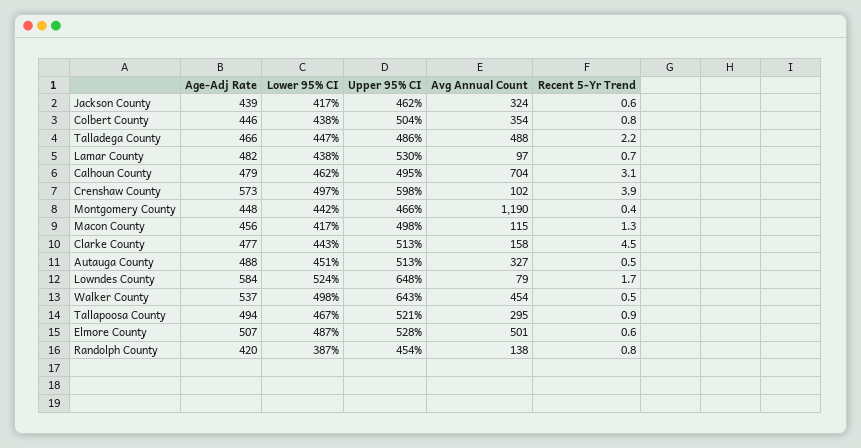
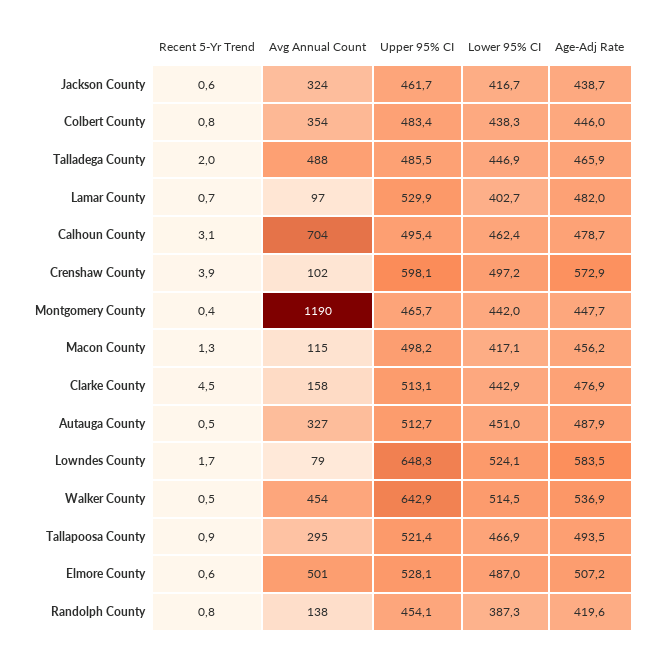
  {
    "Age-Adj Rate": {
      "Jackson County": 438.7,
      "Colbert County": 446,
      "Talladega County": 465.9,
      "Lamar County": 482,
      "Calhoun County": 478.7,
      "Crenshaw County": 572.9,
      "Montgomery County": 447.7,
      "Macon County": 456.2,
      "Clarke County": 476.9,
      "Autauga County": 487.9,
      "Lowndes County": 583.5,
      "Walker County": 536.9,
      "Tallapoosa County": 493.5,
      "Elmore County": 507.2,
      "Randolph County": 419.6
    },
    "Lower 95% CI": {
      "Jackson County": 416.7,
      "Colbert County": 438.3,
      "Talladega County": 446.9,
-     "Lamar County": 438,
+     "Lamar County": 402.7,
      "Calhoun County": 462.4,
      "Crenshaw County": 497.2,
      "Montgomery County": 442,
      "Macon County": 417.1,
      "Clarke County": 442.9,
      "Autauga County": 451,
      "Lowndes County": 524.1,
-     "Walker County": 498,
+     "Walker County": 514.5,
      "Tallapoosa County": 466.9,
      "Elmore County": 487,
      "Randolph County": 387.3
    },
    "Upper 95% CI": {
      "Jackson County": 461.7,
-     "Colbert County": 504,
+     "Colbert County": 483.4,
      "Talladega County": 485.5,
      "Lamar County": 529.9,
      "Calhoun County": 495.4,
      "Crenshaw County": 598.1,
      "Montgomery County": 465.7,
      "Macon County": 498.2,
      "Clarke County": 513.1,
      "Autauga County": 512.7,
      "Lowndes County": 648.3,
      "Walker County": 642.9,
      "Tallapoosa County": 521.4,
      "Elmore County": 528.1,
      "Randolph County": 454.1
    },
    "Avg Annual Count": {
      "Jackson County": 324,
      "Colbert County": 354,
      "Talladega County": 488,
      "Lamar County": 97,
      "Calhoun County": 704,
      "Crenshaw County": 102,
      "Montgomery County": 1190,
      "Macon County": 115,
      "Clarke County": 158,
      "Autauga County": 327,
      "Lowndes County": 79,
      "Walker County": 454,
      "Tallapoosa County": 295,
      "Elmore County": 501,
      "Randolph County": 138
    },
    "Recent 5-Yr Trend": {
      "Jackson County": 0.6,
      "Colbert County": 0.8,
-     "Talladega County": 2.2,
+     "Talladega County": 2,
      "Lamar County": 0.7,
      "Calhoun County": 3.1,
      "Crenshaw County": 3.9,
      "Montgomery County": 0.4,
      "Macon County": 1.3,
      "Clarke County": 4.5,
      "Autauga County": 0.5,
      "Lowndes County": 1.7,
      "Walker County": 0.5,
      "Tallapoosa County": 0.9,
      "Elmore County": 0.6,
      "Randolph County": 0.8
    }
  }

